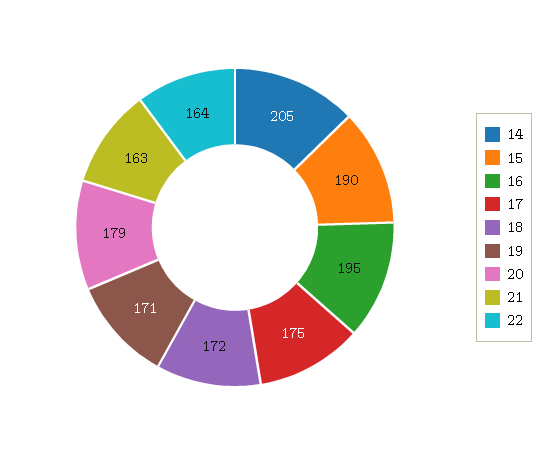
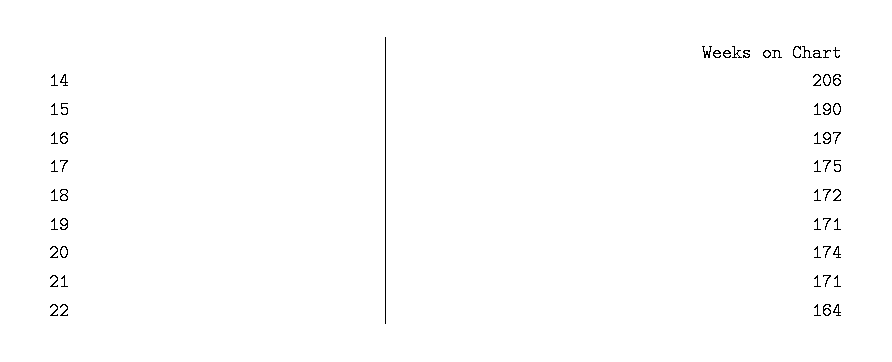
  {
-   "14": 205,
+   "14": 206,
    "15": 190,
-   "16": 195,
+   "16": 197,
    "17": 175,
    "18": 172,
    "19": 171,
-   "20": 179,
+   "20": 174,
-   "21": 163,
+   "21": 171,
    "22": 164
  }

